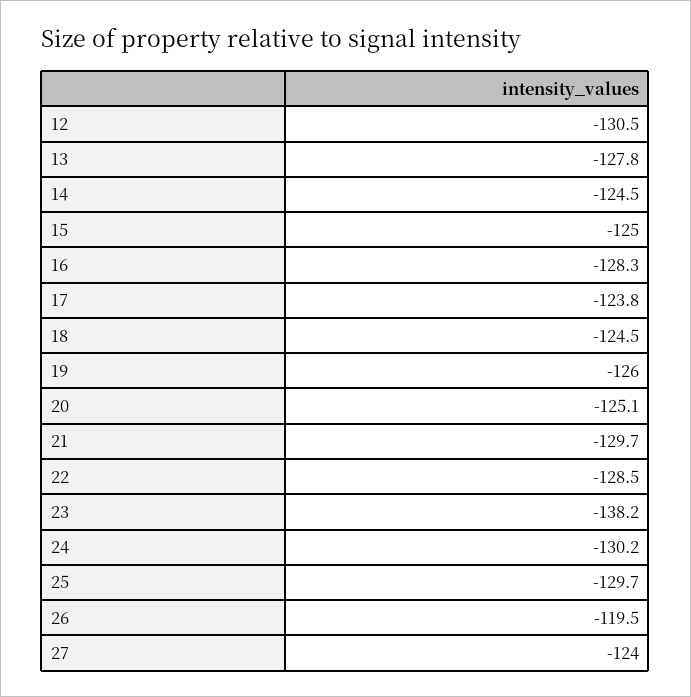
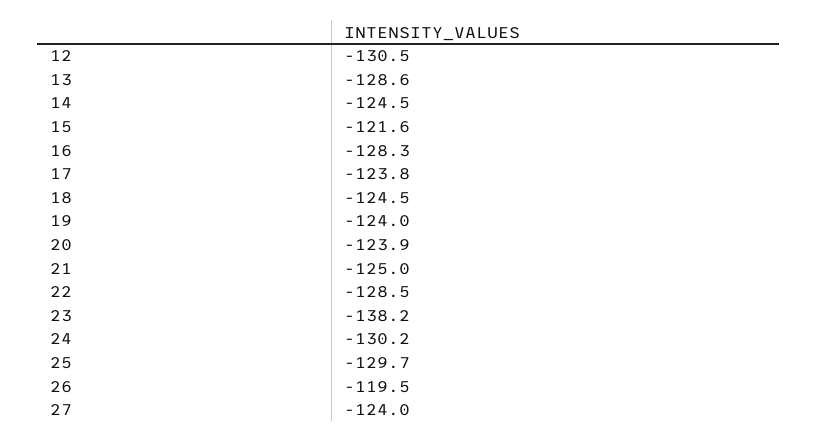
  {
    "12": -130.5,
-   "13": -127.8,
+   "13": -128.6,
    "14": -124.5,
-   "15": -125,
+   "15": -121.6,
    "16": -128.3,
    "17": -123.8,
    "18": -124.5,
-   "19": -126,
+   "19": -124,
-   "20": -125.1,
+   "20": -123.9,
-   "21": -129.7,
+   "21": -125,
    "22": -128.5,
    "23": -138.2,
    "24": -130.2,
    "25": -129.7,
    "26": -119.5,
    "27": -124
  }

